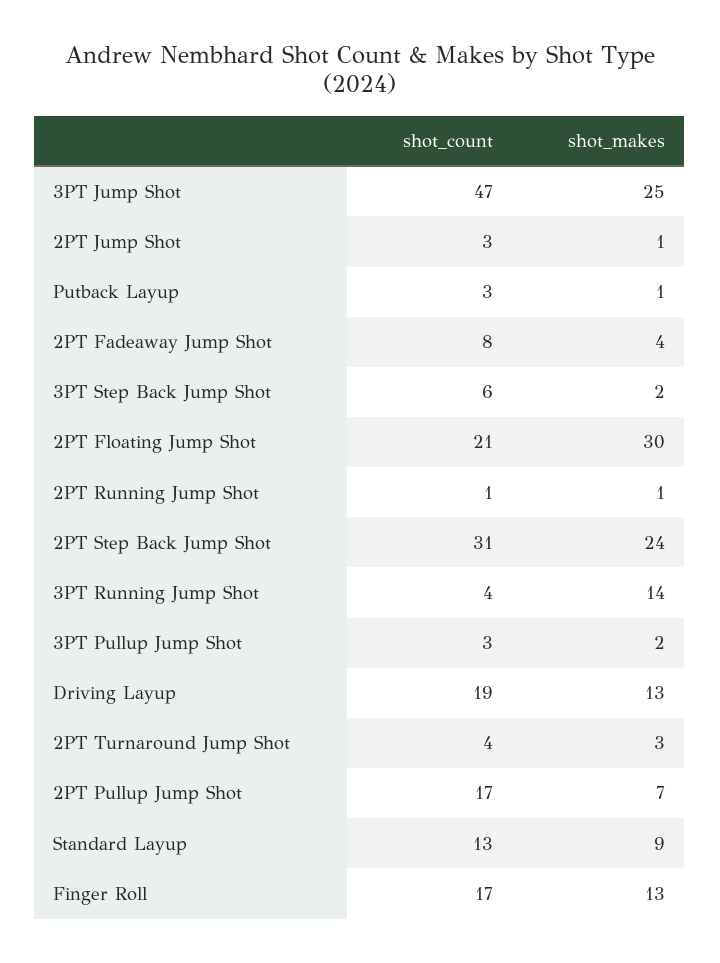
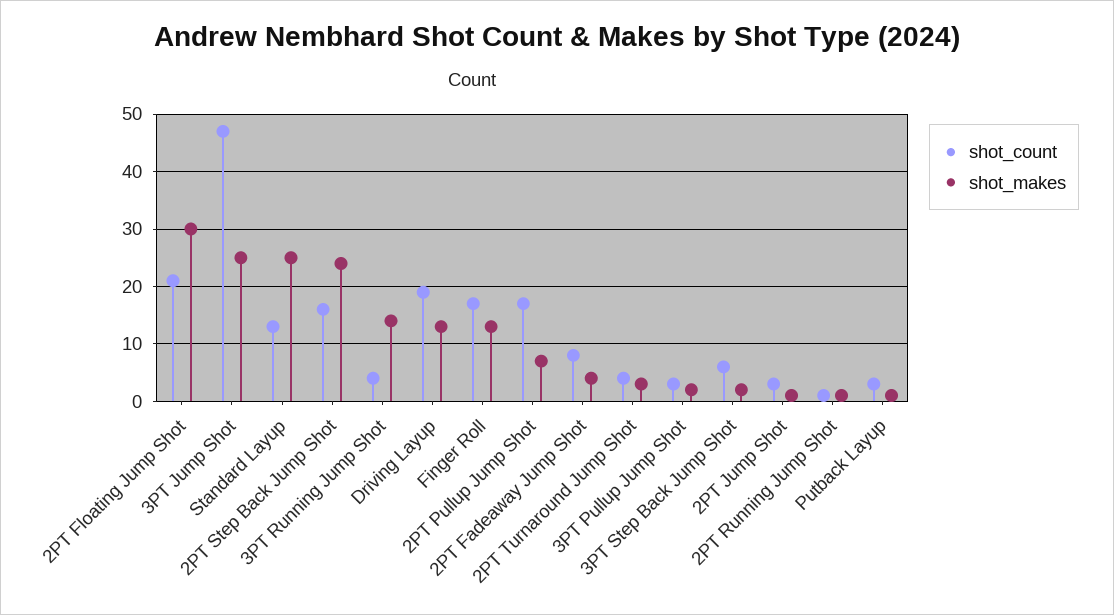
  {
    "shot_count": {
      "3PT Jump Shot": 47,
      "2PT Jump Shot": 3,
      "Putback Layup": 3,
      "2PT Fadeaway Jump Shot": 8,
      "3PT Step Back Jump Shot": 6,
      "2PT Floating Jump Shot": 21,
      "2PT Running Jump Shot": 1,
-     "2PT Step Back Jump Shot": 31,
+     "2PT Step Back Jump Shot": 15,
      "3PT Running Jump Shot": 4,
      "3PT Pullup Jump Shot": 3,
      "Driving Layup": 19,
      "2PT Turnaround Jump Shot": 4,
      "2PT Pullup Jump Shot": 17,
      "Standard Layup": 13,
      "Finger Roll": 17
    },
    "shot_makes": {
      "3PT Jump Shot": 25,
      "2PT Jump Shot": 1,
      "Putback Layup": 1,
      "2PT Fadeaway Jump Shot": 4,
      "3PT Step Back Jump Shot": 2,
      "2PT Floating Jump Shot": 30,
      "2PT Running Jump Shot": 1,
      "2PT Step Back Jump Shot": 24,
      "3PT Running Jump Shot": 14,
      "3PT Pullup Jump Shot": 2,
      "Driving Layup": 13,
      "2PT Turnaround Jump Shot": 3,
      "2PT Pullup Jump Shot": 7,
-     "Standard Layup": 9,
+     "Standard Layup": 25,
      "Finger Roll": 13
    }
  }

